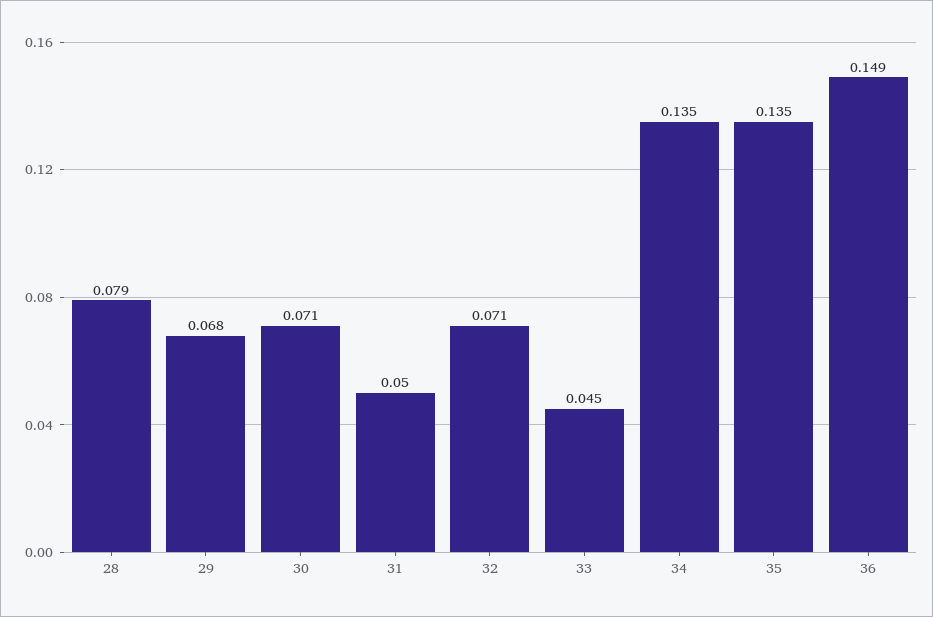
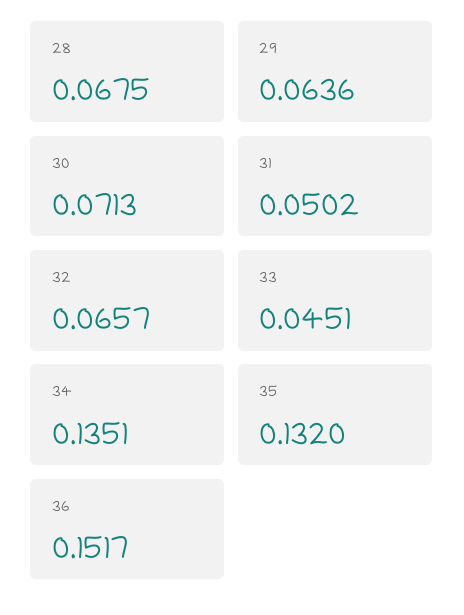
  {
-   "28": 0.079,
+   "28": 0.0675,
-   "29": 0.068,
+   "29": 0.0636,
    "30": 0.0713,
    "31": 0.0502,
-   "32": 0.071,
+   "32": 0.0657,
    "33": 0.0451,
    "34": 0.1351,
-   "35": 0.135,
+   "35": 0.132,
-   "36": 0.149
+   "36": 0.1517
  }

